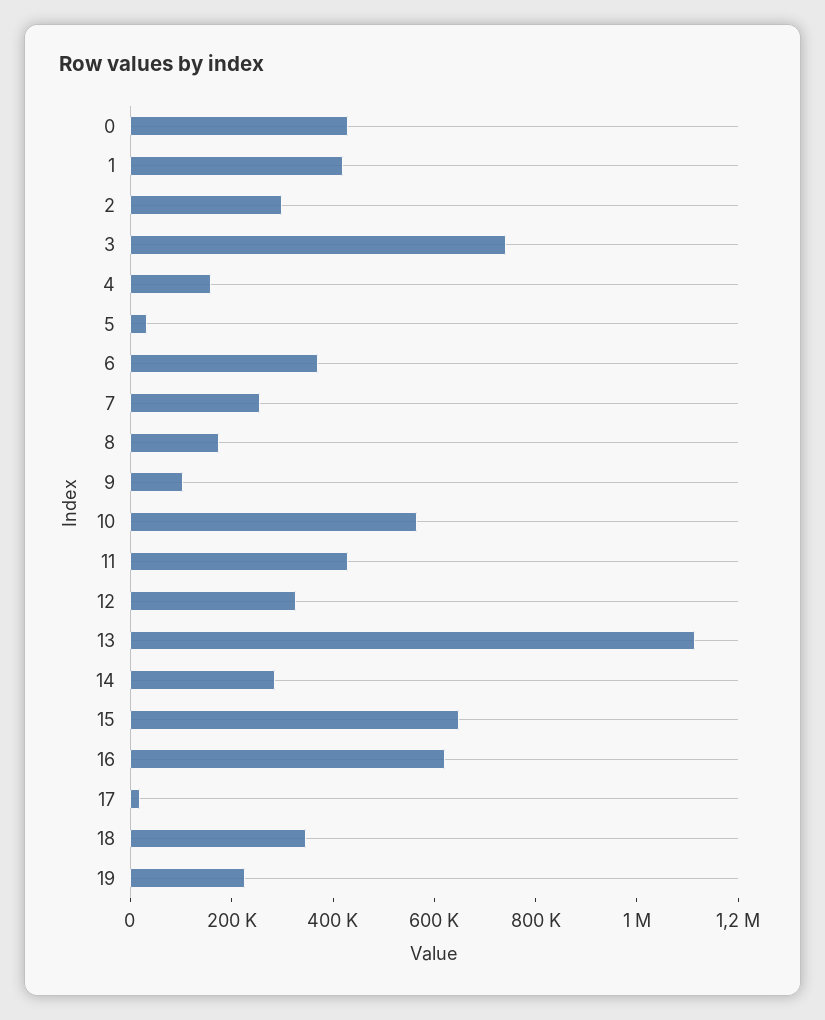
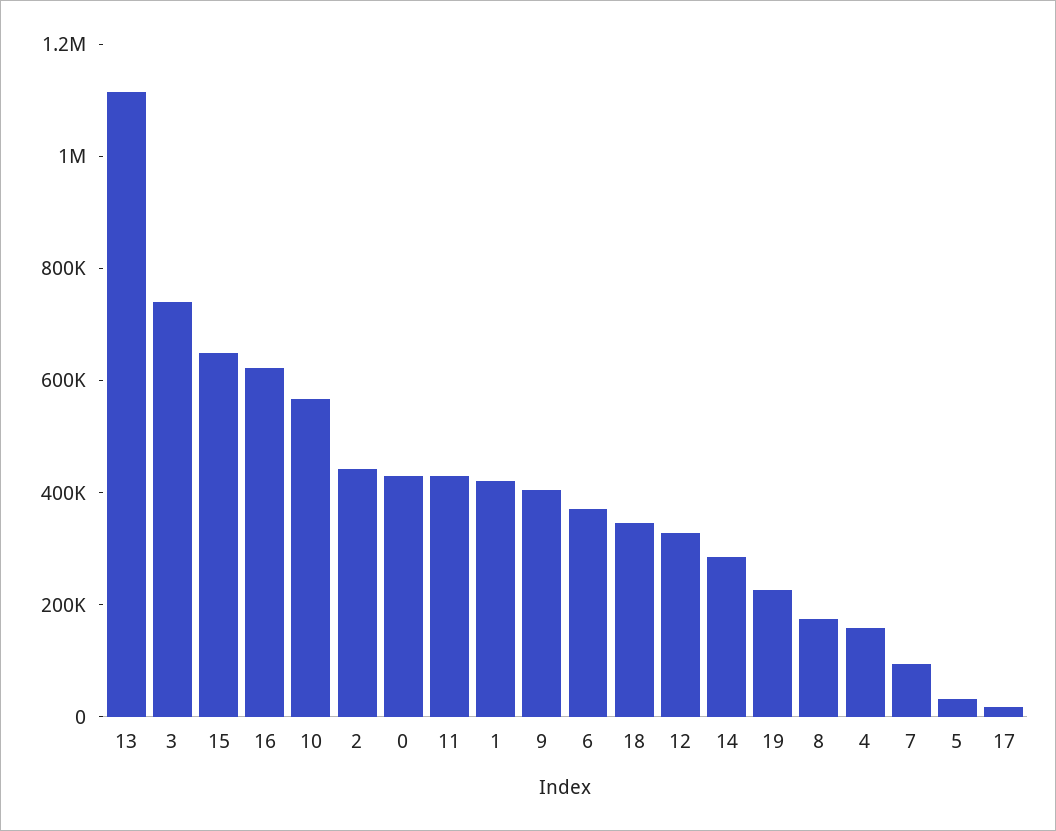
  {
    "0": 450000,
    "1": 400000,
-   "2": 300000,
+   "2": 450000,
    "3": 750000,
    "4": 150000,
    "5": 50000,
    "6": 350000,
-   "7": 250000,
+   "7": 100000,
    "8": 200000,
-   "9": 100000,
+   "9": 400000,
    "10": 550000,
    "11": 450000,
    "12": 350000,
    "13": 1100000,
    "14": 300000,
    "15": 650000,
    "16": 600000,
    "17": 0,
    "18": 350000,
    "19": 250000
  }

